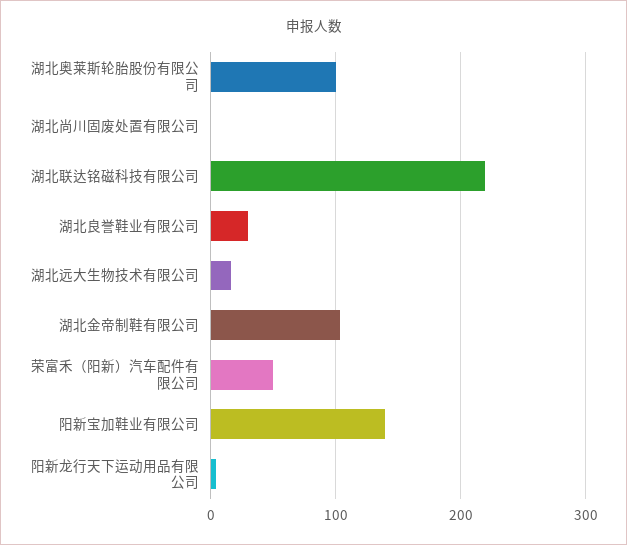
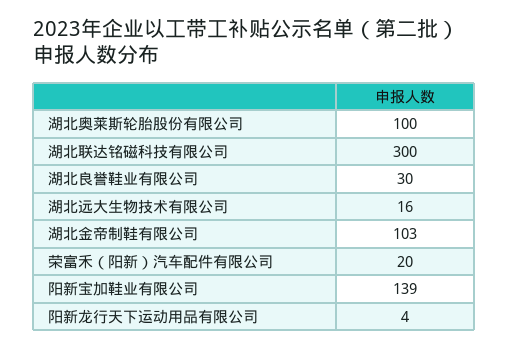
  {
    "湖北奥莱斯轮胎股份有限公司": 100,
-   "湖北尚川固废处置有限公司": 0,
-   "湖北联达铭磁科技有限公司": 220,
+   "湖北联达铭磁科技有限公司": 300,
    "湖北良誉鞋业有限公司": 30,
    "湖北远大生物技术有限公司": 16,
    "湖北金帝制鞋有限公司": 103,
-   "荣富禾（阳新）汽车配件有限公司": 50,
+   "荣富禾（阳新）汽车配件有限公司": 20,
    "阳新宝加鞋业有限公司": 139,
    "阳新龙行天下运动用品有限公司": 4
  }

